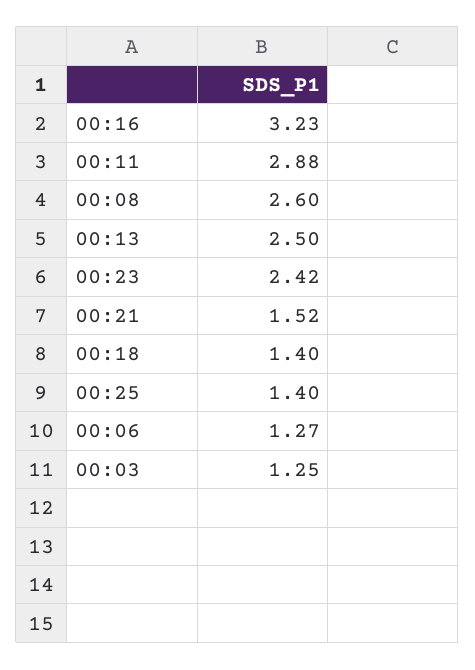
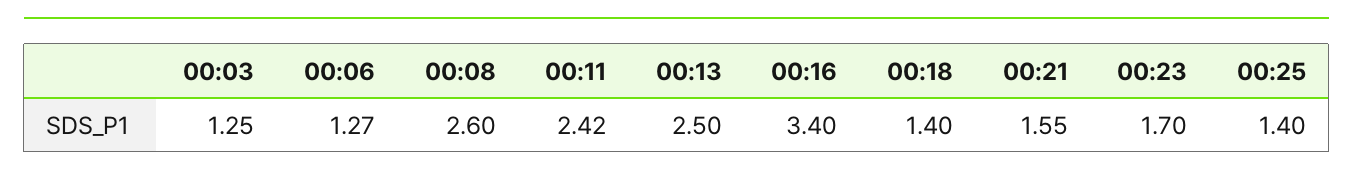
  {
-   "00:16": 3.23,
+   "00:16": 3.4,
-   "00:11": 2.88,
+   "00:11": 2.42,
    "00:08": 2.6,
    "00:13": 2.5,
-   "00:23": 2.42,
+   "00:23": 1.7,
-   "00:21": 1.52,
+   "00:21": 1.55,
    "00:18": 1.4,
    "00:25": 1.4,
    "00:06": 1.27,
    "00:03": 1.25
  }

